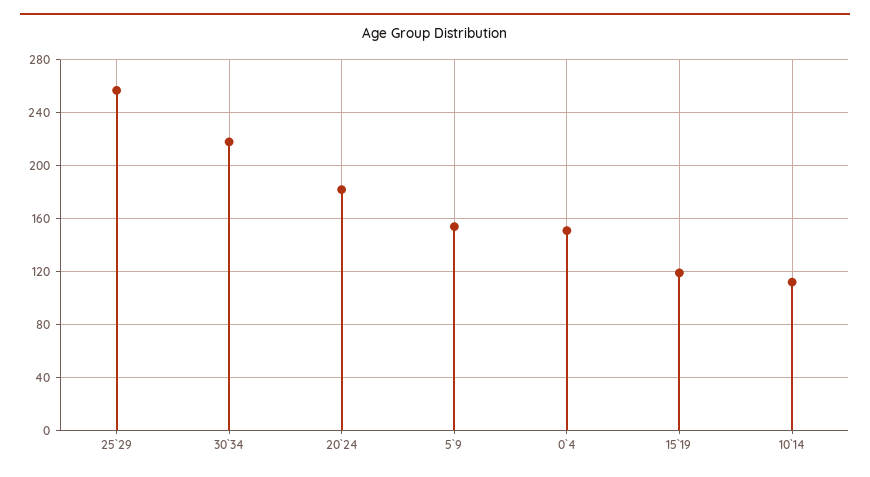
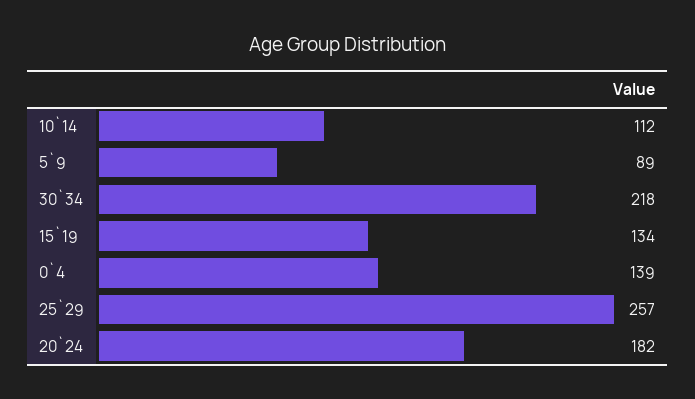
  {
    "25`29": 257,
    "30`34": 218,
    "20`24": 182,
-   "5`9": 155,
+   "5`9": 89,
-   "0`4": 150,
+   "0`4": 139,
-   "15`19": 120,
+   "15`19": 134,
    "10`14": 112
  }

